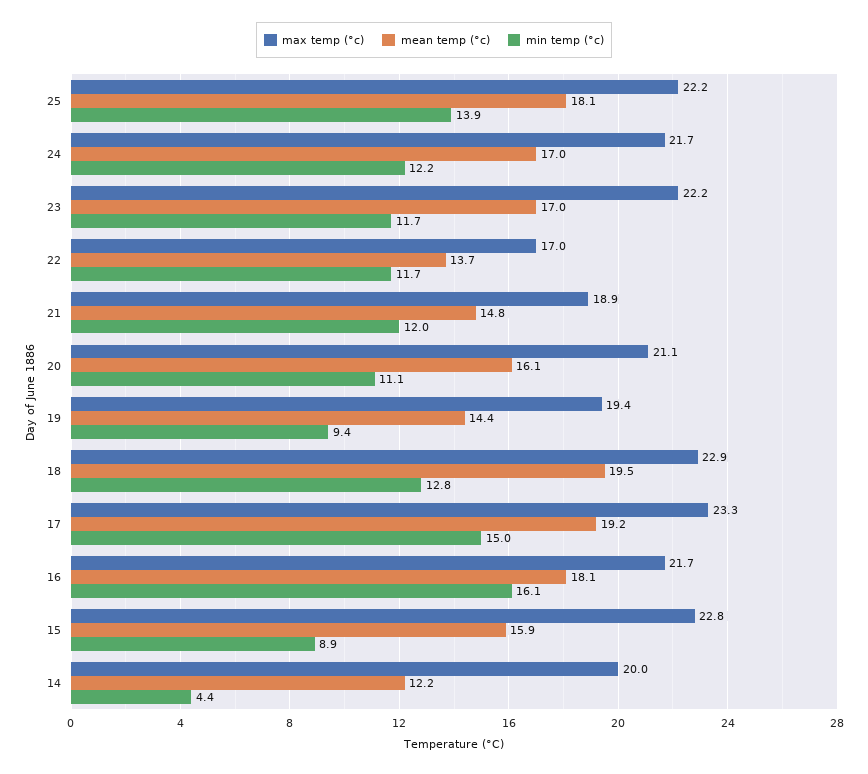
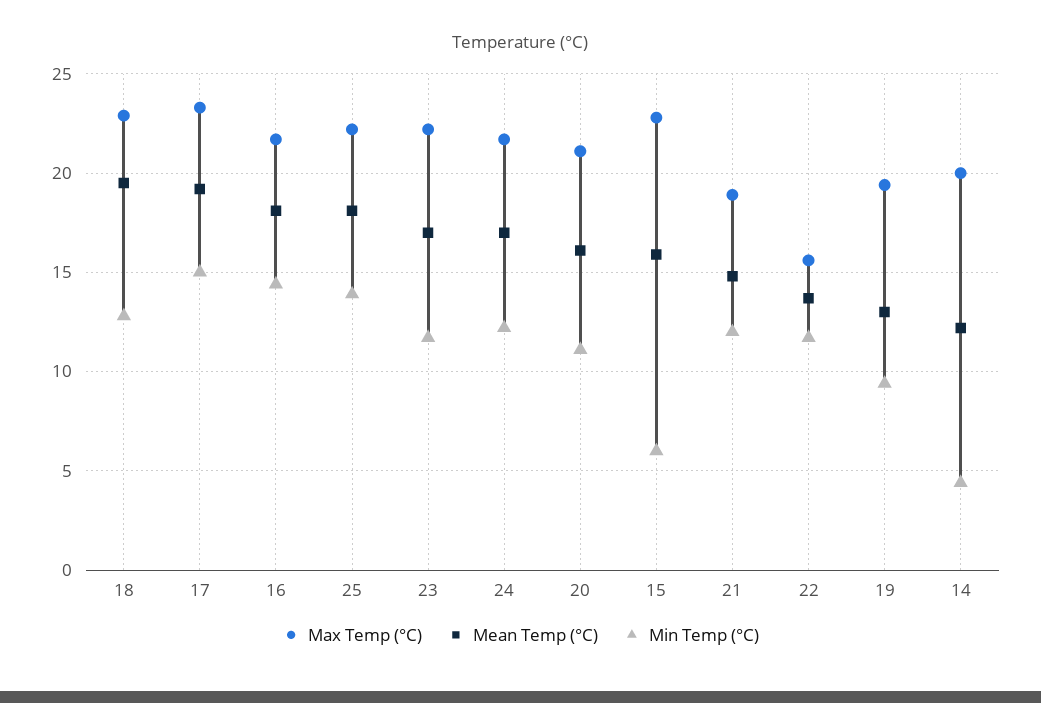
  {
    "max temp (°c)": {
      "25": 22.2,
      "24": 21.7,
      "23": 22.2,
-     "22": 17,
+     "22": 15.5,
      "21": 18.9,
      "20": 21.1,
      "19": 19.4,
      "18": 22.9,
      "17": 23.3,
      "16": 21.7,
      "15": 22.8,
      "14": 20
    },
    "mean temp (°c)": {
      "25": 18.1,
      "24": 17,
      "23": 17,
      "22": 13.7,
      "21": 14.8,
      "20": 16.1,
-     "19": 14.4,
+     "19": 13,
      "18": 19.5,
      "17": 19.2,
      "16": 18.1,
      "15": 15.9,
      "14": 12.2
    },
    "min temp (°c)": {
      "25": 13.9,
      "24": 12.2,
      "23": 11.7,
      "22": 11.7,
      "21": 12,
      "20": 11.1,
      "19": 9.4,
      "18": 12.8,
      "17": 15,
-     "16": 16.1,
+     "16": 14.5,
-     "15": 8.9,
+     "15": 6,
      "14": 4.4
    }
  }

